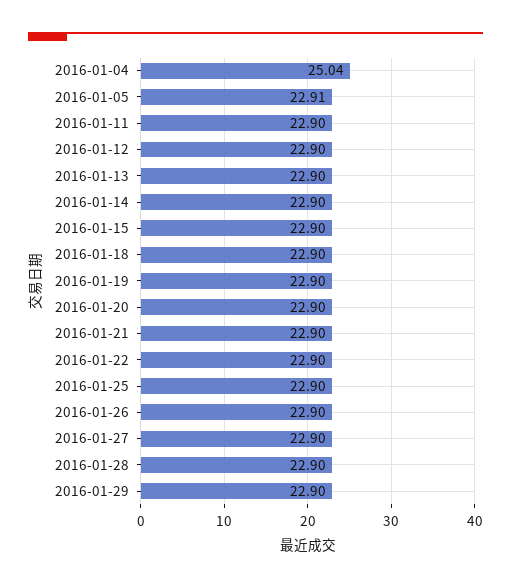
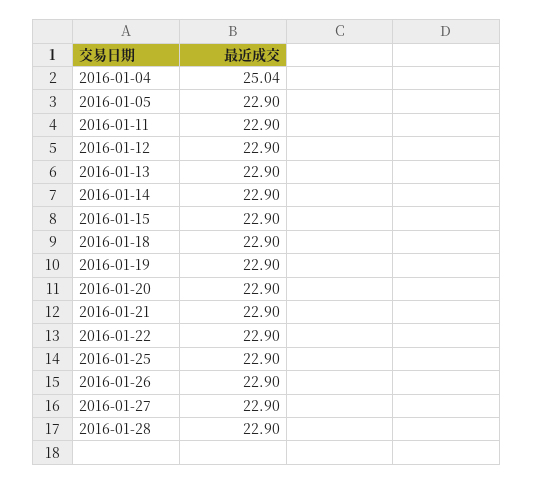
  {
    "2016-01-04": 25.04,
-   "2016-01-05": 22.91,
+   "2016-01-05": 22.9,
    "2016-01-11": 22.9,
    "2016-01-12": 22.9,
    "2016-01-13": 22.9,
    "2016-01-14": 22.9,
    "2016-01-15": 22.9,
    "2016-01-18": 22.9,
    "2016-01-19": 22.9,
    "2016-01-20": 22.9,
    "2016-01-21": 22.9,
    "2016-01-22": 22.9,
    "2016-01-25": 22.9,
    "2016-01-26": 22.9,
    "2016-01-27": 22.9,
-   "2016-01-28": 22.9,
+   "2016-01-28": 22.9
-   "2016-01-29": 22.9
  }

